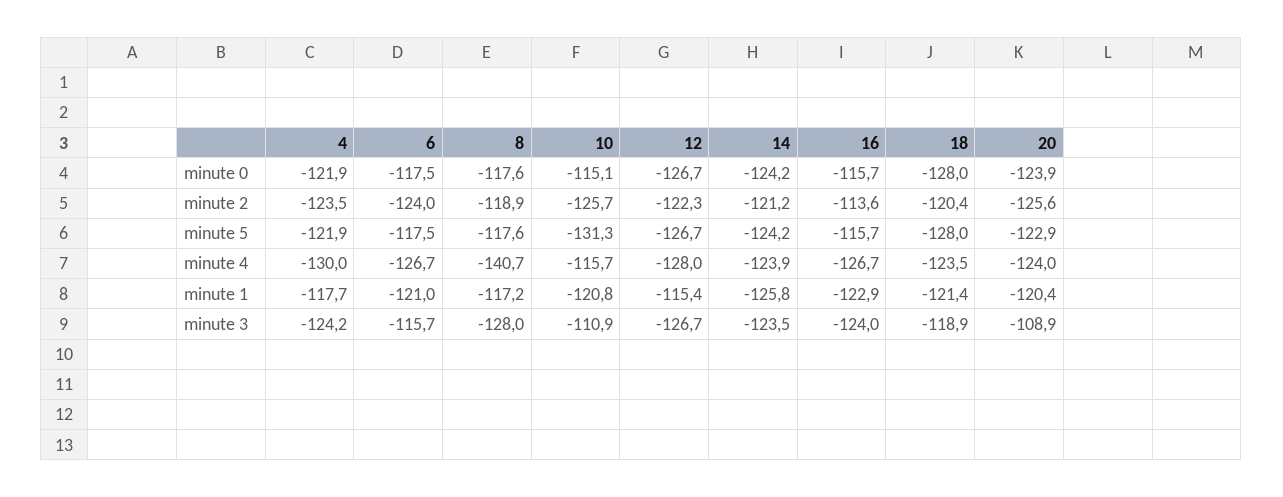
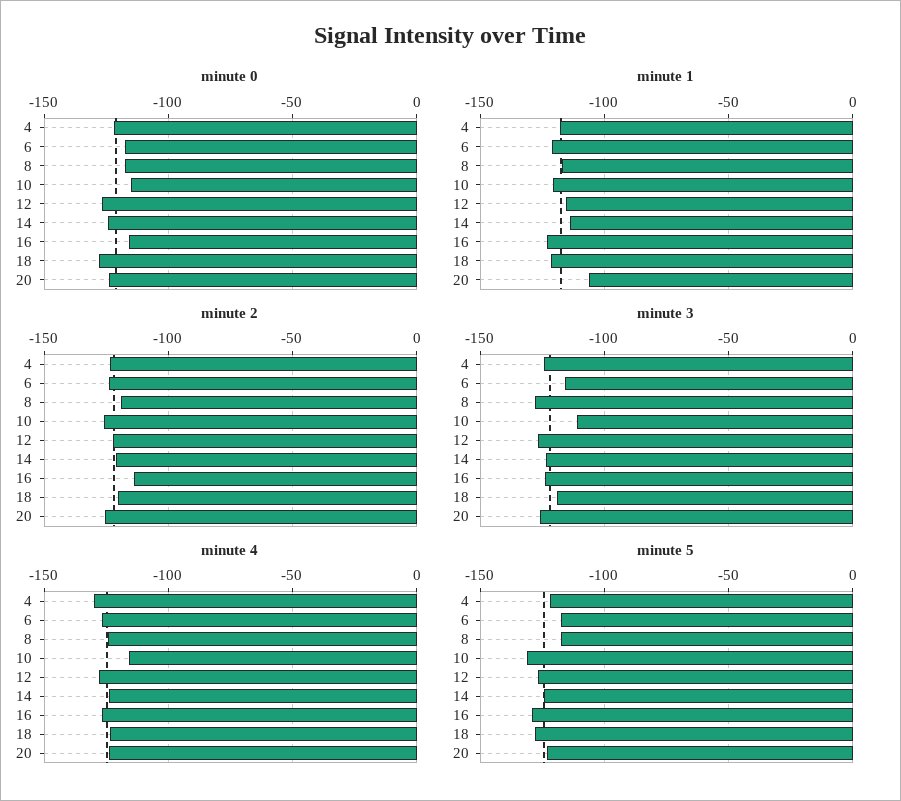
  {
    "minute 0": {
      "4": -121.9,
      "6": -117.5,
      "8": -117.6,
      "10": -115.1,
      "12": -126.7,
      "14": -124.2,
      "16": -115.7,
      "18": -128,
      "20": -123.9
    },
    "minute 2": {
      "4": -123.5,
      "6": -124,
      "8": -118.9,
      "10": -125.7,
      "12": -122.3,
      "14": -121.2,
      "16": -113.6,
      "18": -120.4,
      "20": -125.6
    },
    "minute 5": {
      "4": -121.9,
      "6": -117.5,
      "8": -117.6,
      "10": -131.3,
      "12": -126.7,
      "14": -124.2,
-     "16": -115.7,
+     "16": -130,
      "18": -128,
      "20": -122.9
    },
    "minute 4": {
      "4": -130,
      "6": -126.7,
-     "8": -140.7,
+     "8": -125,
      "10": -115.7,
      "12": -128,
      "14": -123.9,
      "16": -126.7,
      "18": -123.5,
      "20": -124
    },
    "minute 1": {
      "4": -117.7,
      "6": -121,
      "8": -117.2,
      "10": -120.8,
      "12": -115.4,
-     "14": -125.8,
+     "14": -115,
      "16": -122.9,
      "18": -121.4,
-     "20": -120.4
+     "20": -105
    },
    "minute 3": {
      "4": -124.2,
      "6": -115.7,
      "8": -128,
      "10": -110.9,
      "12": -126.7,
      "14": -123.5,
      "16": -124,
      "18": -118.9,
-     "20": -108.9
+     "20": -125
    }
  }

